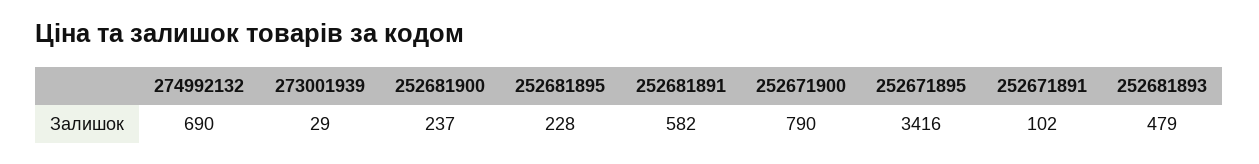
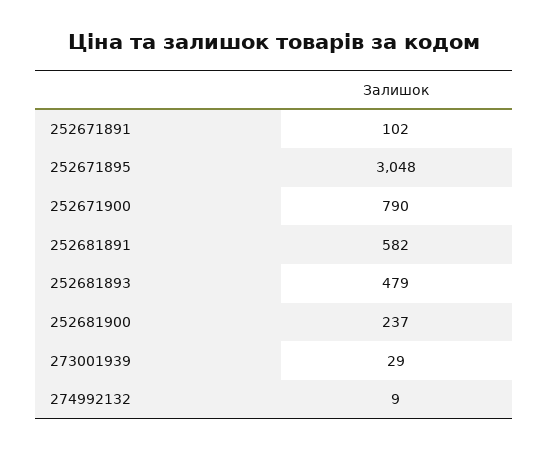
  {
-   "274992132": 690,
+   "274992132": 9,
    "273001939": 29,
    "252681900": 237,
-   "252681895": 228,
    "252681891": 582,
    "252671900": 790,
-   "252671895": 3416,
+   "252671895": 3048,
    "252671891": 102,
    "252681893": 479
  }

